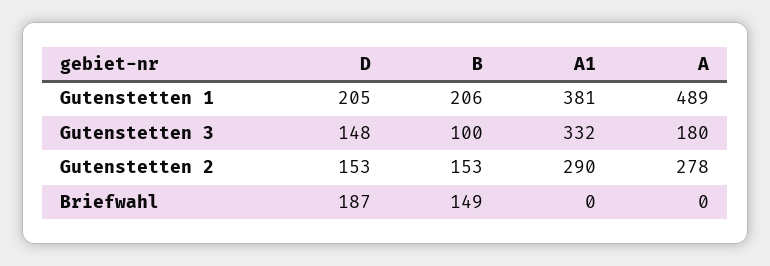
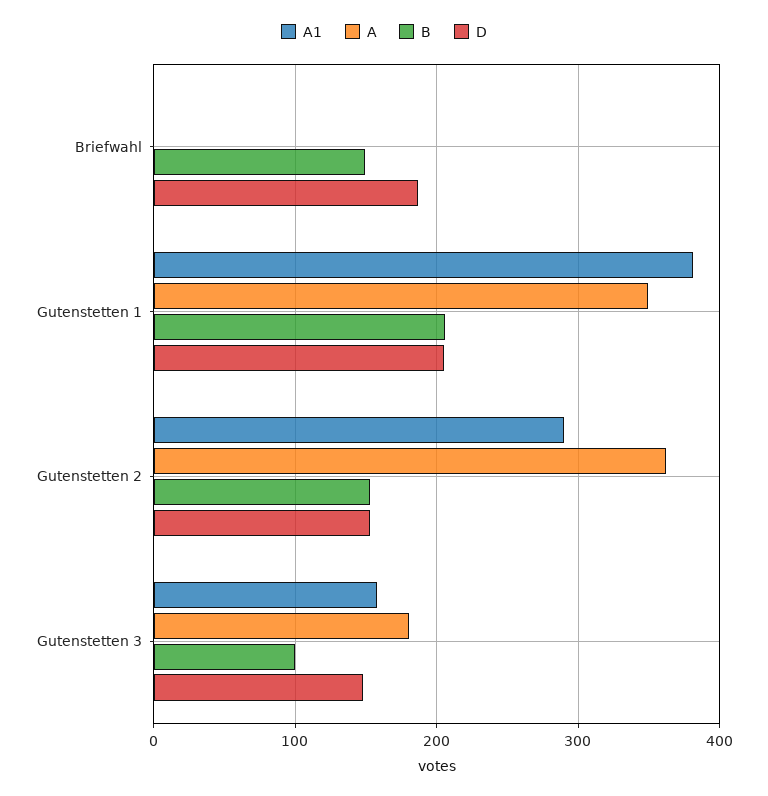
  {
    "D": {
      "Gutenstetten 1": 205,
      "Gutenstetten 3": 148,
      "Gutenstetten 2": 153,
      "Briefwahl": 187
    },
    "B": {
      "Gutenstetten 1": 206,
      "Gutenstetten 3": 100,
      "Gutenstetten 2": 153,
      "Briefwahl": 149
    },
    "A1": {
      "Gutenstetten 1": 381,
-     "Gutenstetten 3": 332,
+     "Gutenstetten 3": 160,
      "Gutenstetten 2": 290,
      "Briefwahl": 0
    },
    "A": {
-     "Gutenstetten 1": 489,
+     "Gutenstetten 1": 350,
      "Gutenstetten 3": 180,
-     "Gutenstetten 2": 278,
+     "Gutenstetten 2": 360,
      "Briefwahl": 0
    }
  }

